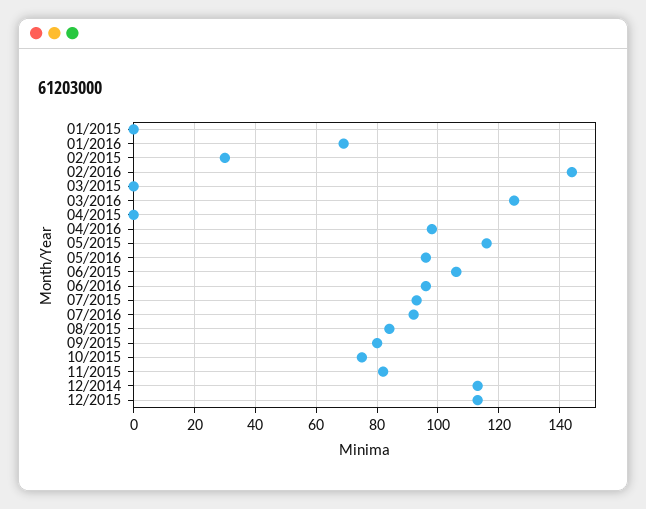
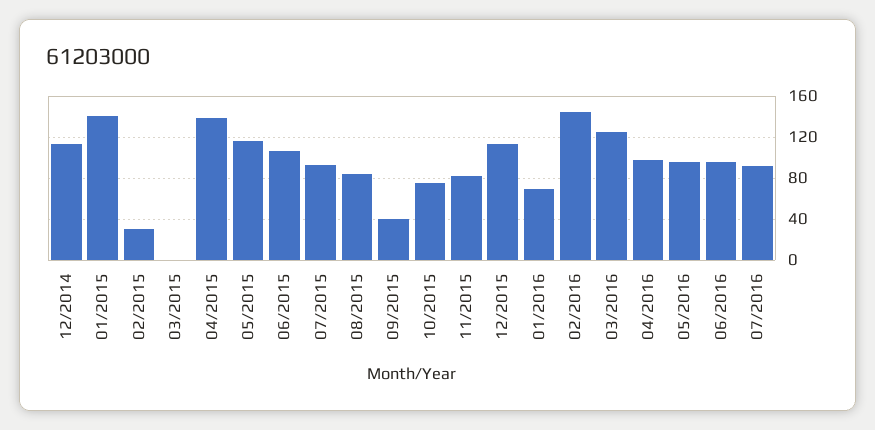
  {
-   "01/2015": 0,
+   "01/2015": 140,
    "01/2016": 70,
    "02/2015": 30,
    "02/2016": 145,
    "03/2015": 0,
    "03/2016": 125,
-   "04/2015": 0,
+   "04/2015": 140,
    "04/2016": 100,
    "05/2015": 115,
    "05/2016": 95,
    "06/2015": 105,
    "06/2016": 95,
    "07/2015": 95,
    "07/2016": 90,
    "08/2015": 85,
-   "09/2015": 80,
+   "09/2015": 40,
    "10/2015": 75,
    "11/2015": 80,
    "12/2014": 115,
    "12/2015": 115
  }

